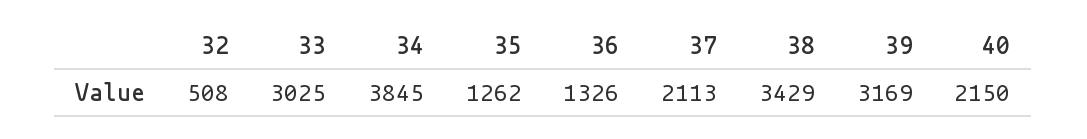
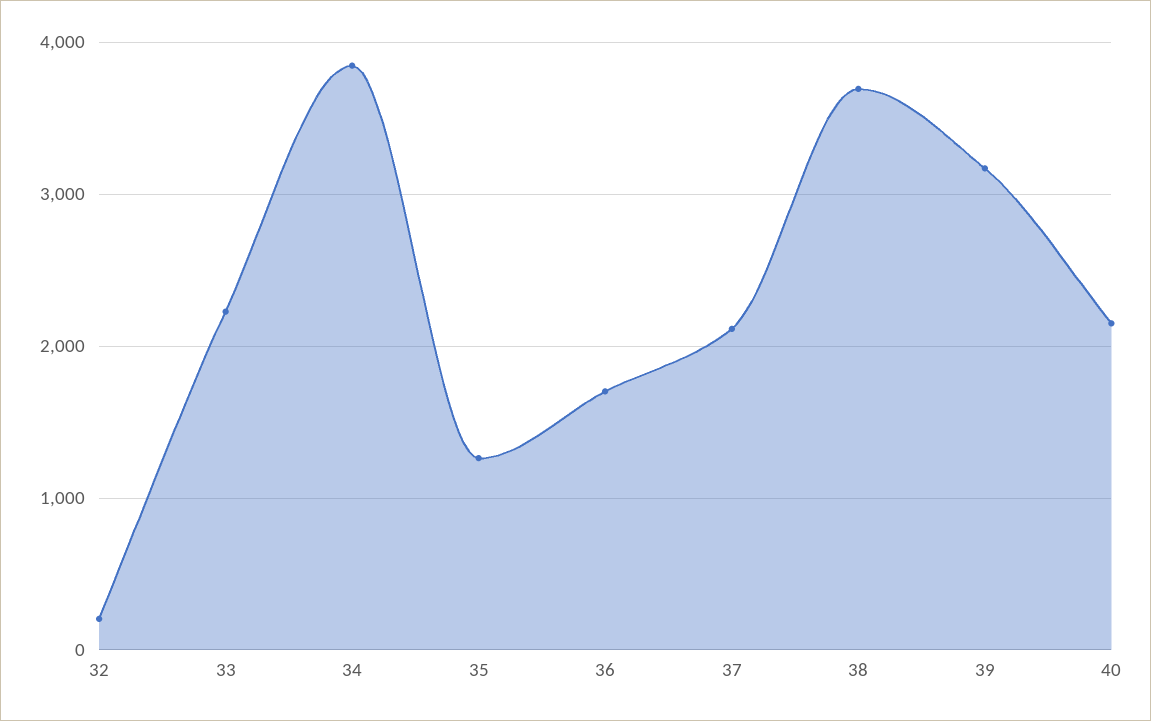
  {
-   "32": 508,
+   "32": 200,
-   "33": 3025,
+   "33": 2200,
    "34": 3845,
    "35": 1262,
-   "36": 1326,
+   "36": 1700,
    "37": 2113,
-   "38": 3429,
+   "38": 3700,
    "39": 3169,
    "40": 2150
  }

